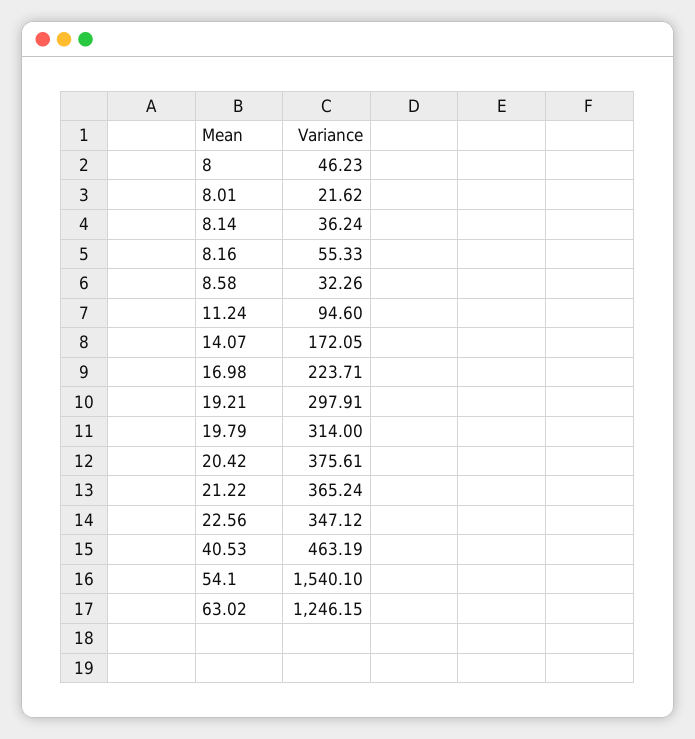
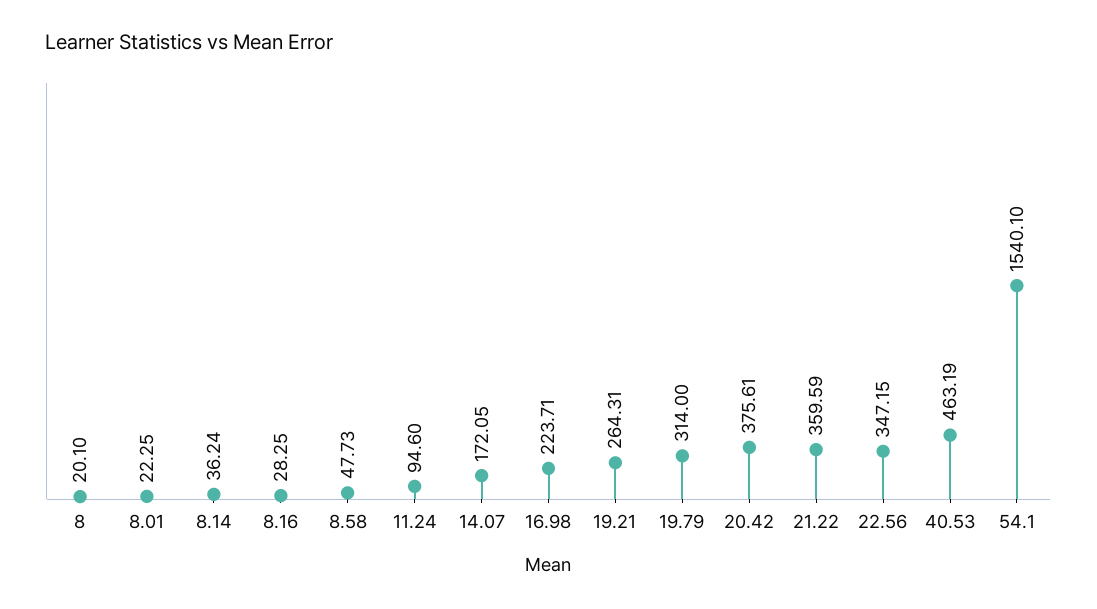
  {
-   "8": 46.23,
+   "8": 20.1,
-   "8.01": 21.62,
+   "8.01": 22.25,
    "8.14": 36.24,
-   "8.16": 55.33,
+   "8.16": 28.25,
-   "8.58": 32.26,
+   "8.58": 47.73,
    "11.24": 94.6,
    "14.07": 172.05,
    "16.98": 223.71,
-   "19.21": 297.91,
+   "19.21": 264.31,
    "19.79": 314,
    "20.42": 375.61,
-   "21.22": 365.24,
+   "21.22": 359.59,
-   "22.56": 347.12,
+   "22.56": 347.15,
    "40.53": 463.19,
-   "54.1": 1540.1,
+   "54.1": 1540.1
-   "63.02": 1246.15
  }

